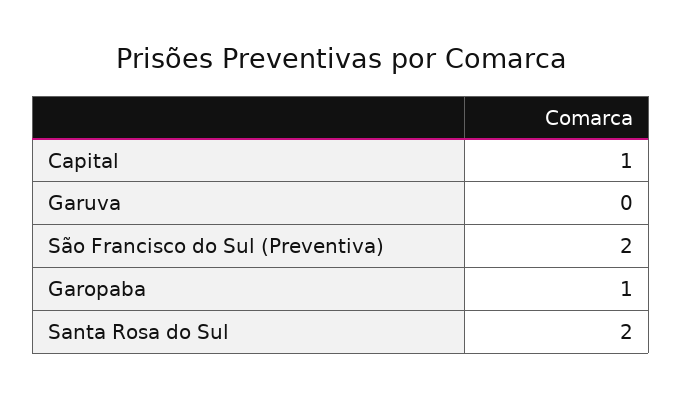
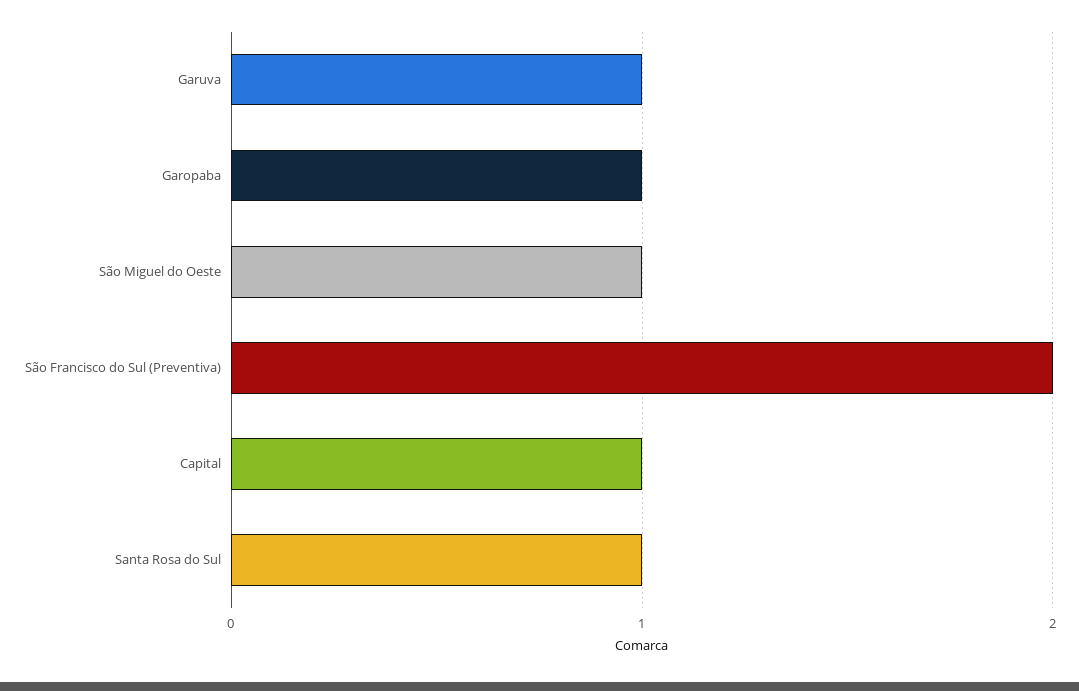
  {
    "Capital": 1,
-   "Garuva": 0,
+   "Garuva": 1,
    "São Francisco do Sul (Preventiva)": 2,
    "Garopaba": 1,
-   "Santa Rosa do Sul": 2
+   "Santa Rosa do Sul": 1,
+   "São Miguel do Oeste": 1
  }

